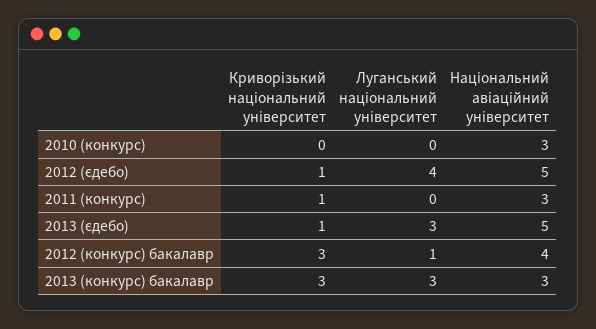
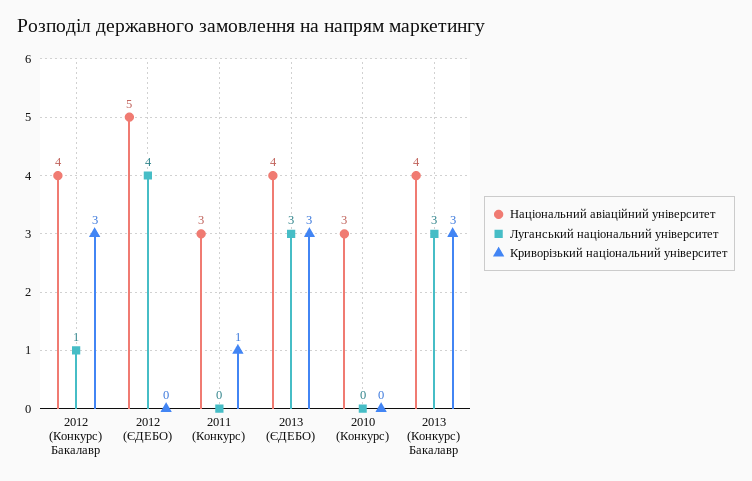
  {
    "Криворізький національний університет": {
      "2010 (конкурс)": 0,
-     "2012 (єдебо)": 1,
+     "2012 (єдебо)": 0,
      "2011 (конкурс)": 1,
-     "2013 (єдебо)": 1,
+     "2013 (єдебо)": 3,
      "2012 (конкурс) бакалавр": 3,
      "2013 (конкурс) бакалавр": 3
    },
    "Луганський національний університет": {
      "2010 (конкурс)": 0,
      "2012 (єдебо)": 4,
      "2011 (конкурс)": 0,
      "2013 (єдебо)": 3,
      "2012 (конкурс) бакалавр": 1,
      "2013 (конкурс) бакалавр": 3
    },
    "Національний авіаційний університет": {
      "2010 (конкурс)": 3,
      "2012 (єдебо)": 5,
      "2011 (конкурс)": 3,
-     "2013 (єдебо)": 5,
+     "2013 (єдебо)": 4,
      "2012 (конкурс) бакалавр": 4,
-     "2013 (конкурс) бакалавр": 3
+     "2013 (конкурс) бакалавр": 4
    }
  }

